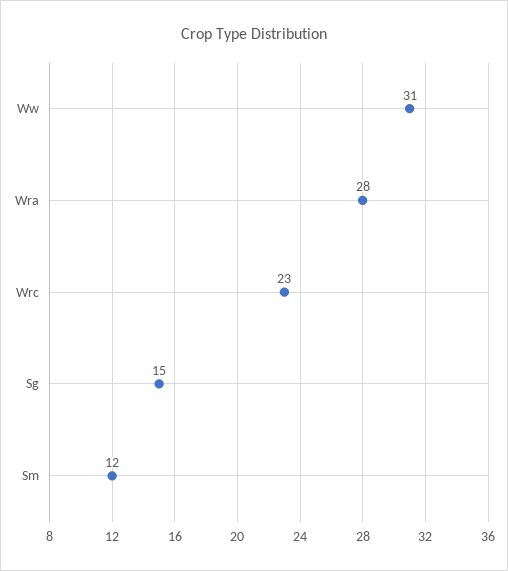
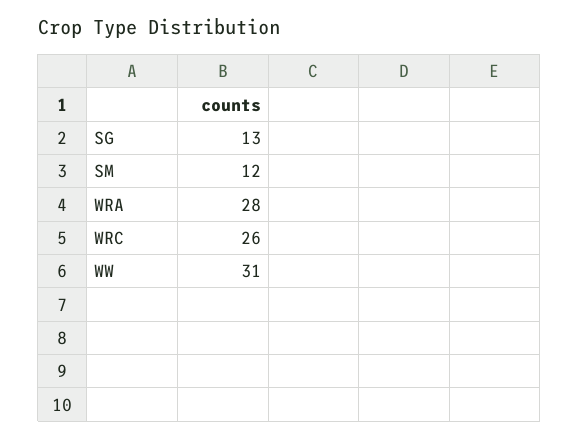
  {
    "Ww": 31,
    "Wra": 28,
-   "Wrc": 23,
+   "Wrc": 26,
-   "Sg": 15,
+   "Sg": 13,
    "Sm": 12
  }

